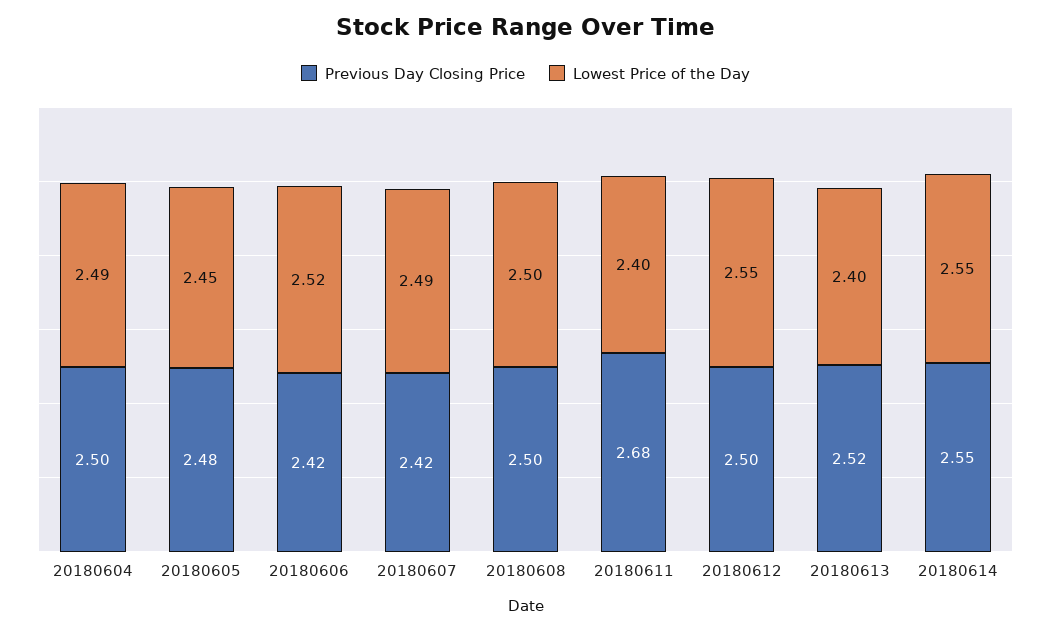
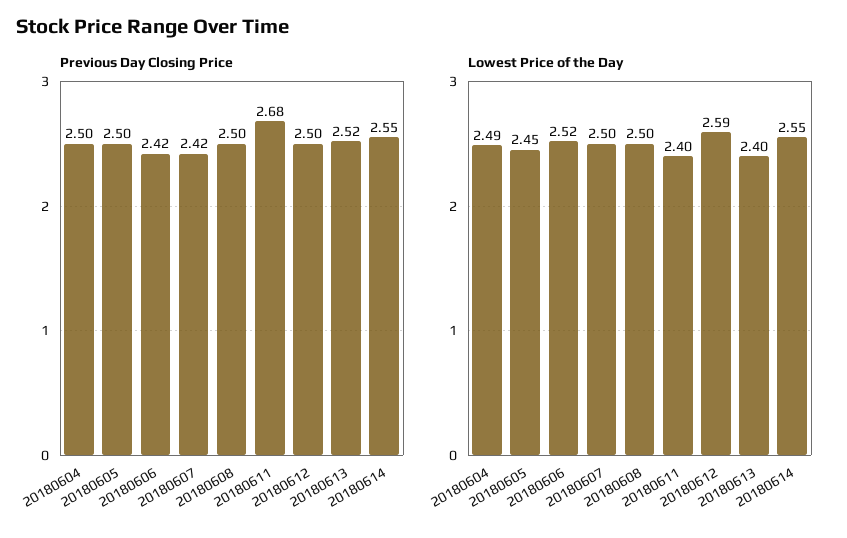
  {
    "Previous Day Closing Price": {
      "20180604": 2.5,
-     "20180605": 2.48,
+     "20180605": 2.5,
      "20180606": 2.42,
      "20180607": 2.42,
      "20180608": 2.5,
      "20180611": 2.68,
      "20180612": 2.5,
      "20180613": 2.52,
      "20180614": 2.55
    },
    "Lowest Price of the Day": {
      "20180604": 2.49,
      "20180605": 2.45,
      "20180606": 2.52,
-     "20180607": 2.49,
+     "20180607": 2.5,
      "20180608": 2.5,
      "20180611": 2.4,
-     "20180612": 2.55,
+     "20180612": 2.59,
      "20180613": 2.4,
      "20180614": 2.55
    }
  }

